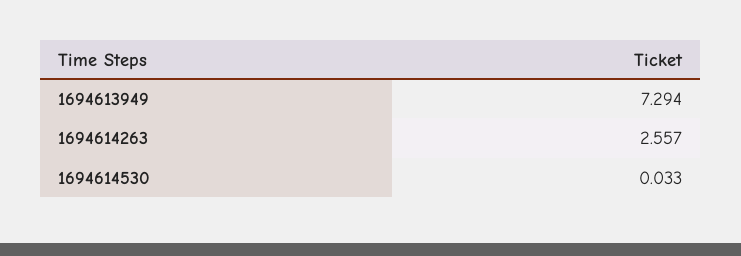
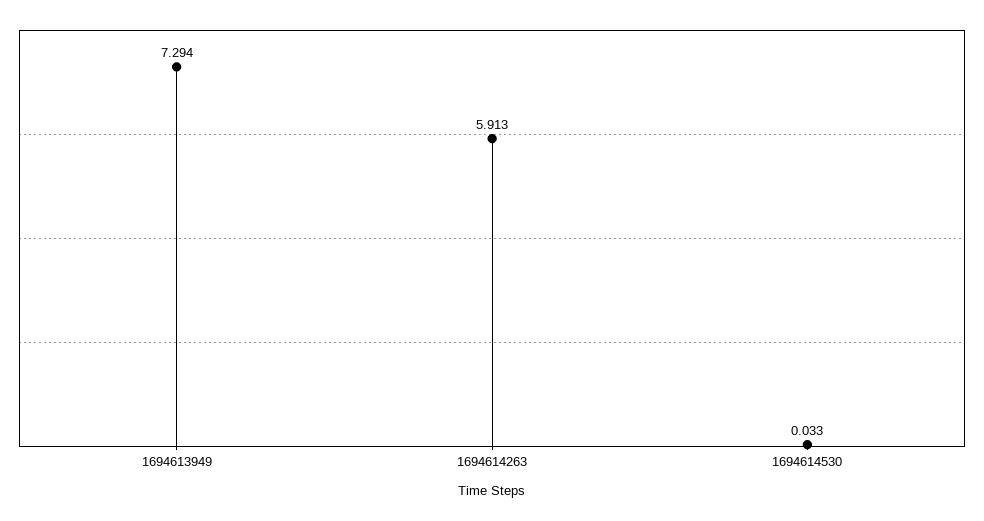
  {
    "1694613949": 7.294,
-   "1694614263": 2.557,
+   "1694614263": 5.913,
    "1694614530": 0.033
  }

